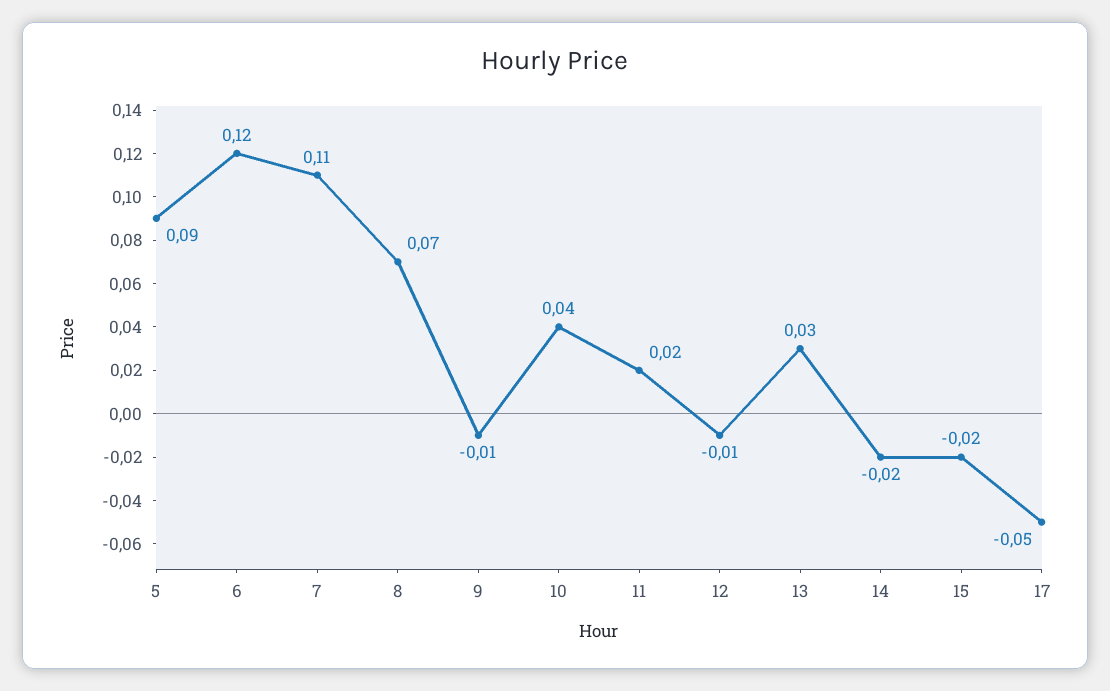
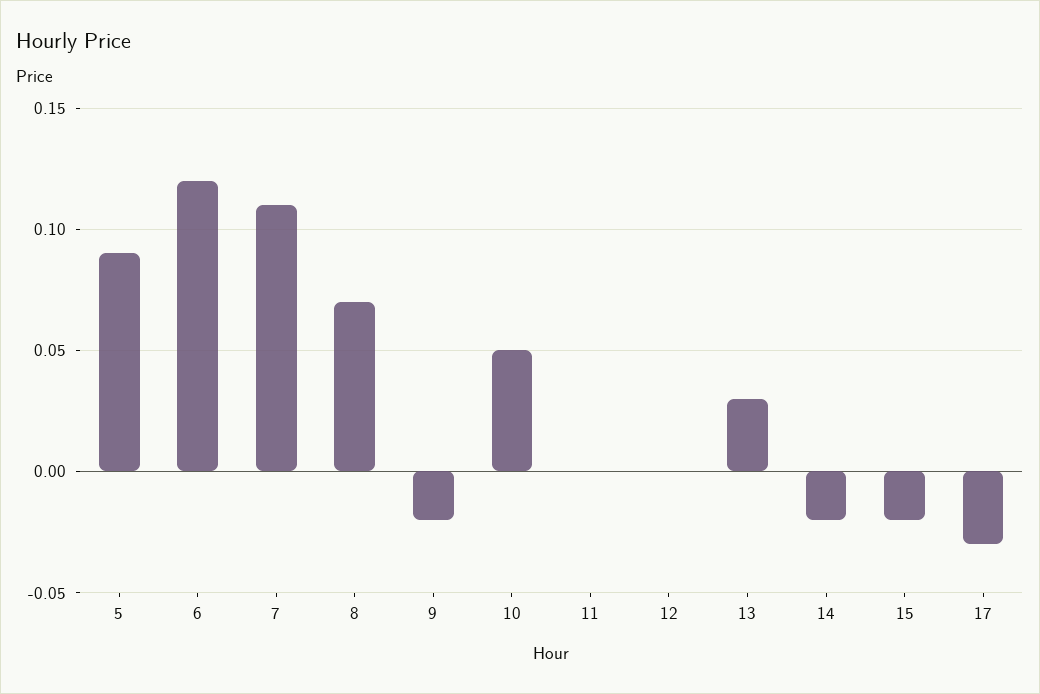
  {
    "5": 0.09,
    "6": 0.12,
    "7": 0.11,
    "8": 0.07,
-   "9": -0.01,
+   "9": -0.02,
-   "10": 0.04,
+   "10": 0.05,
-   "11": 0.02,
+   "11": 0,
-   "12": -0.01,
+   "12": 0,
    "13": 0.03,
    "14": -0.02,
    "15": -0.02,
-   "17": -0.05
+   "17": -0.03
  }

